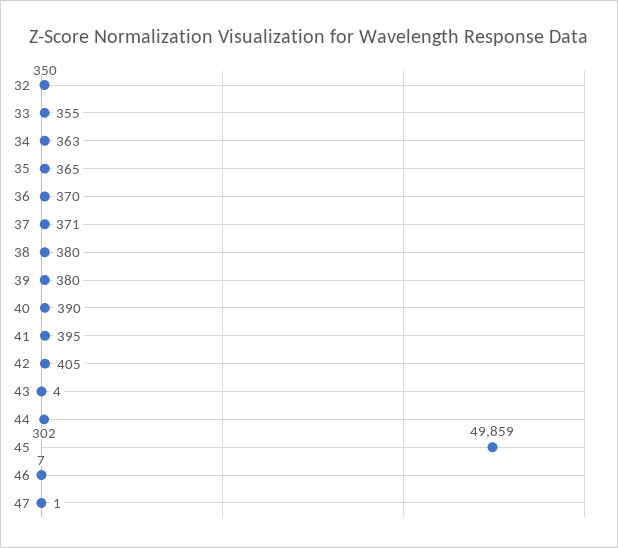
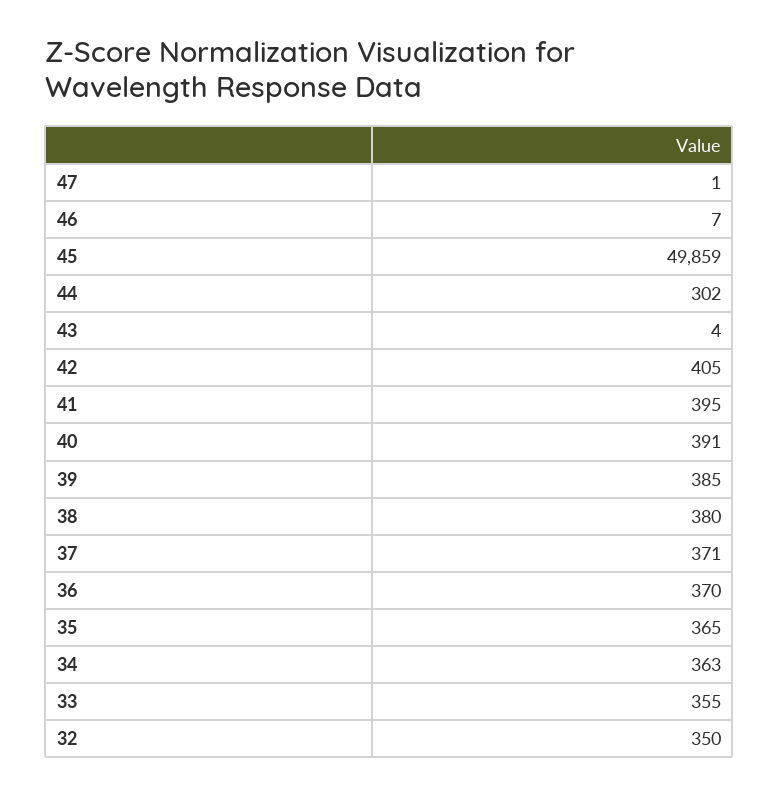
  {
    "32": 350,
    "33": 355,
    "34": 363,
    "35": 365,
    "36": 370,
    "37": 371,
    "38": 380,
-   "39": 380,
+   "39": 385,
-   "40": 390,
+   "40": 391,
    "41": 395,
    "42": 405,
    "43": 4,
    "44": 302,
    "45": 49859,
    "46": 7,
    "47": 1
  }

